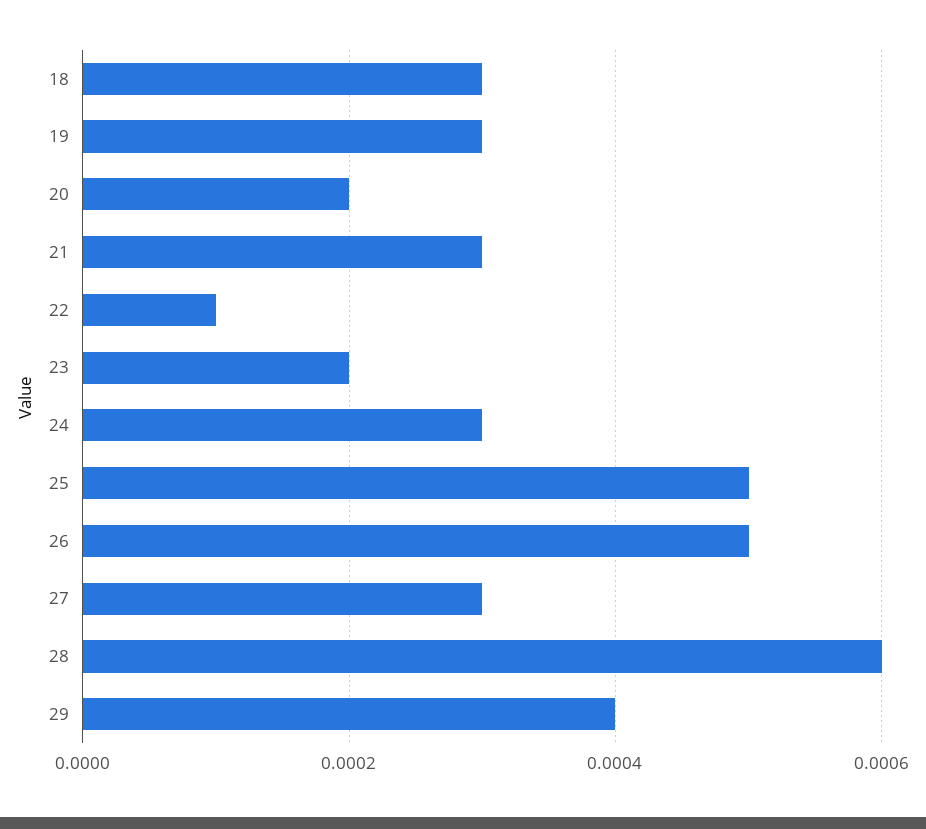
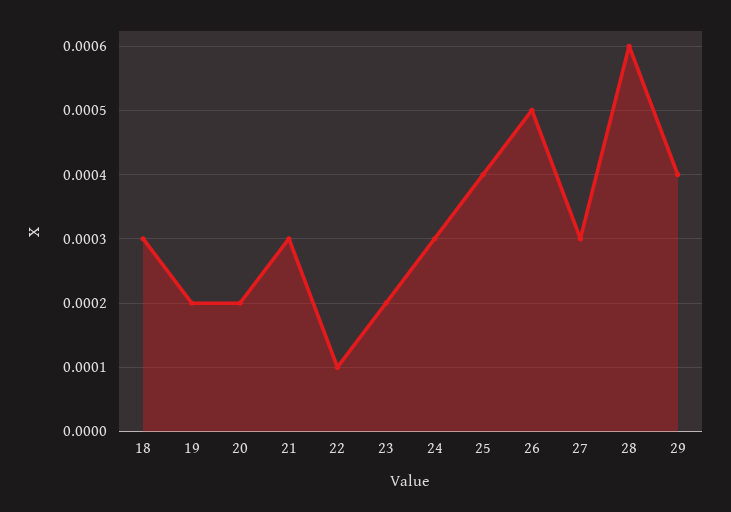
  {
    "18": 0.0003,
-   "19": 0.0003,
+   "19": 0.0002,
    "20": 0.0002,
    "21": 0.0003,
    "22": 0.0001,
    "23": 0.0002,
    "24": 0.0003,
-   "25": 0.0005,
+   "25": 0.0004,
    "26": 0.0005,
    "27": 0.0003,
    "28": 0.0006,
    "29": 0.0004
  }

